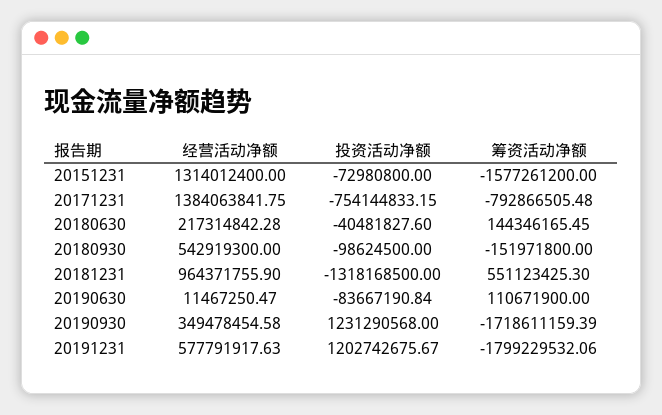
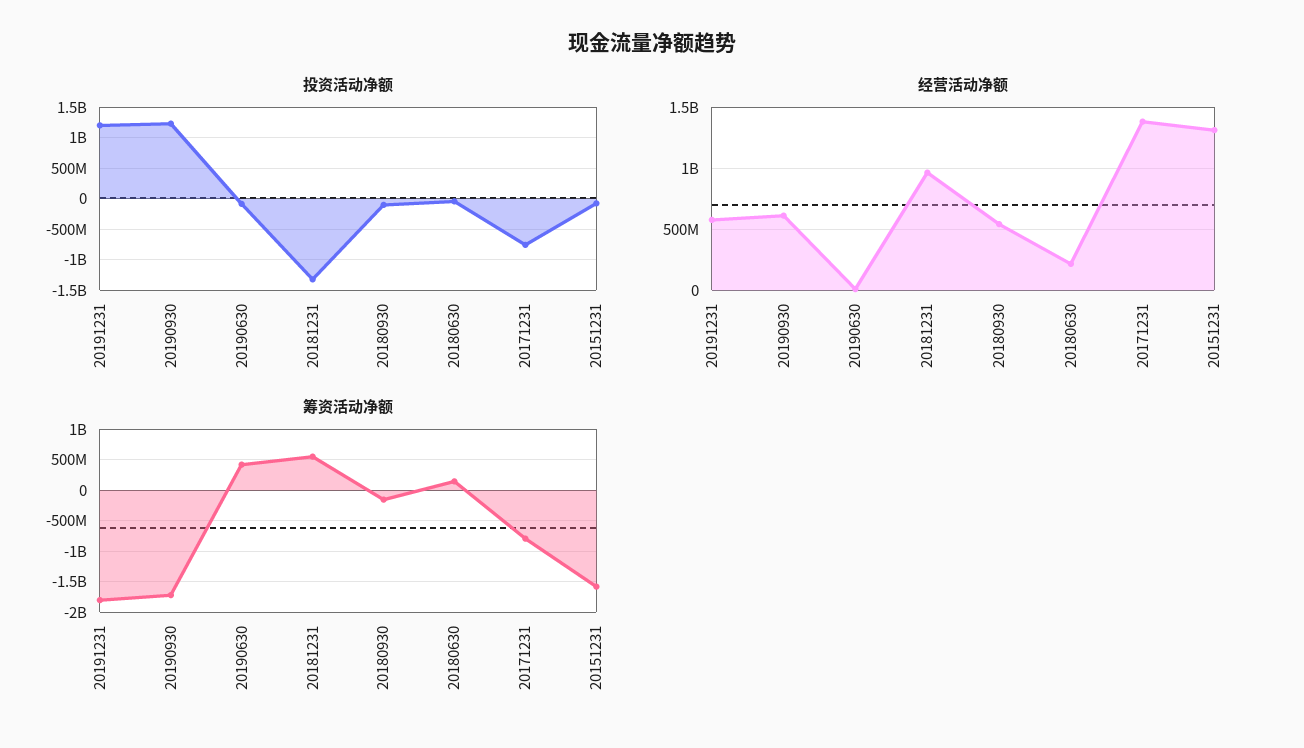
  {
    "经营活动净额": {
      "20151231": 1314012400,
      "20171231": 1384063841.75,
      "20180630": 217314842.28,
      "20180930": 542919300,
      "20181231": 964371755.9,
      "20190630": 11467250.47,
-     "20190930": 349478454.58,
+     "20190930": 600000000,
      "20191231": 577791917.63
    },
    "投资活动净额": {
      "20151231": -72980800,
      "20171231": -754144833.15,
      "20180630": -40481827.6,
      "20180930": -98624500,
      "20181231": -1318168500,
      "20190630": -83667190.84,
      "20190930": 1231290568,
      "20191231": 1202742675.67
    },
    "筹资活动净额": {
      "20151231": -1577261200,
      "20171231": -792866505.48,
      "20180630": 144346165.45,
      "20180930": -151971800,
      "20181231": 551123425.3,
-     "20190630": 110671900,
+     "20190630": 400000000,
      "20190930": -1718611159.39,
      "20191231": -1799229532.06
    }
  }

